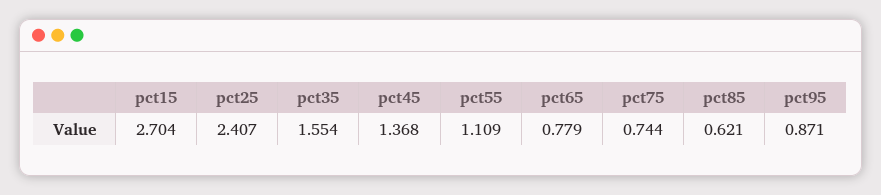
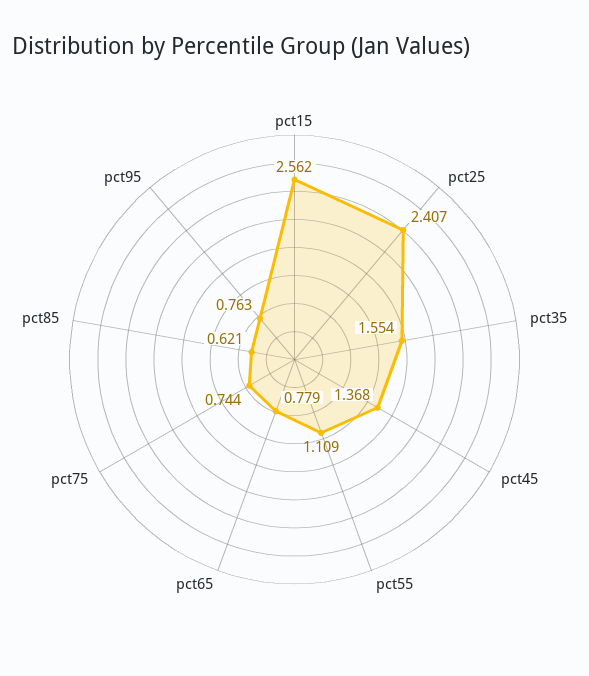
  {
-   "pct15": 2.704,
+   "pct15": 2.562,
    "pct25": 2.407,
    "pct35": 1.554,
    "pct45": 1.368,
    "pct55": 1.109,
    "pct65": 0.779,
    "pct75": 0.744,
    "pct85": 0.621,
-   "pct95": 0.871
+   "pct95": 0.763
  }

